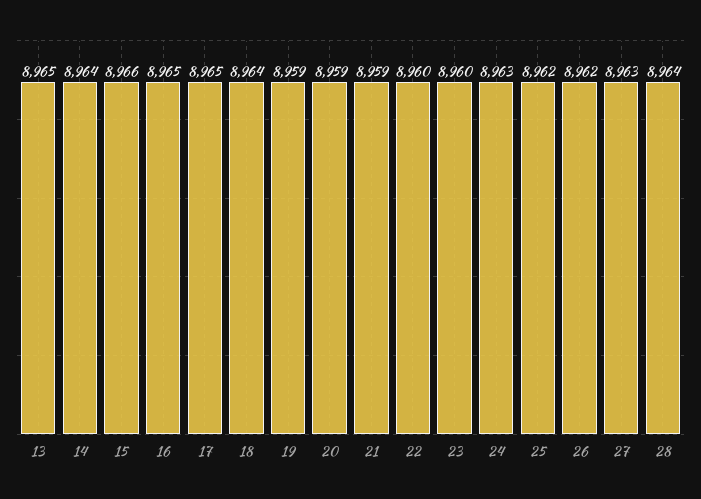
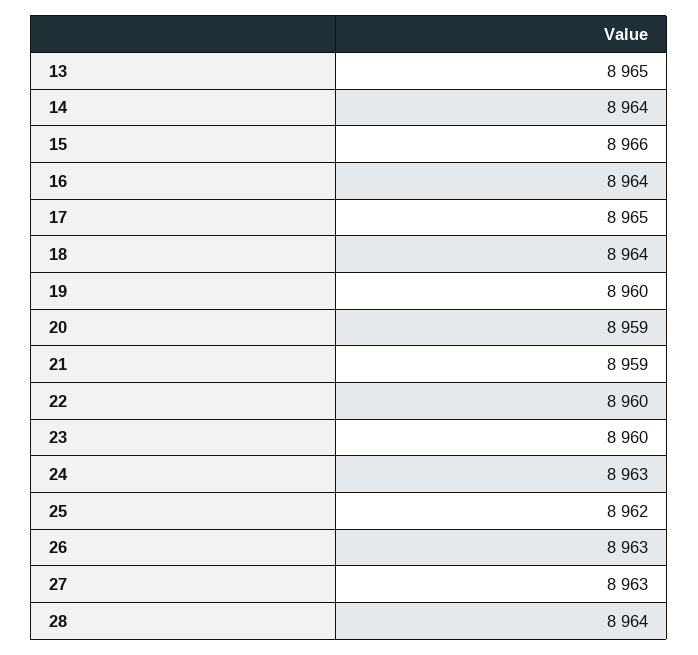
  {
    "13": 8965,
    "14": 8964,
    "15": 8966,
-   "16": 8965,
+   "16": 8964,
    "17": 8965,
    "18": 8964,
-   "19": 8959,
+   "19": 8960,
    "20": 8959,
    "21": 8959,
    "22": 8960,
    "23": 8960,
    "24": 8963,
    "25": 8962,
-   "26": 8962,
+   "26": 8963,
    "27": 8963,
    "28": 8964
  }

